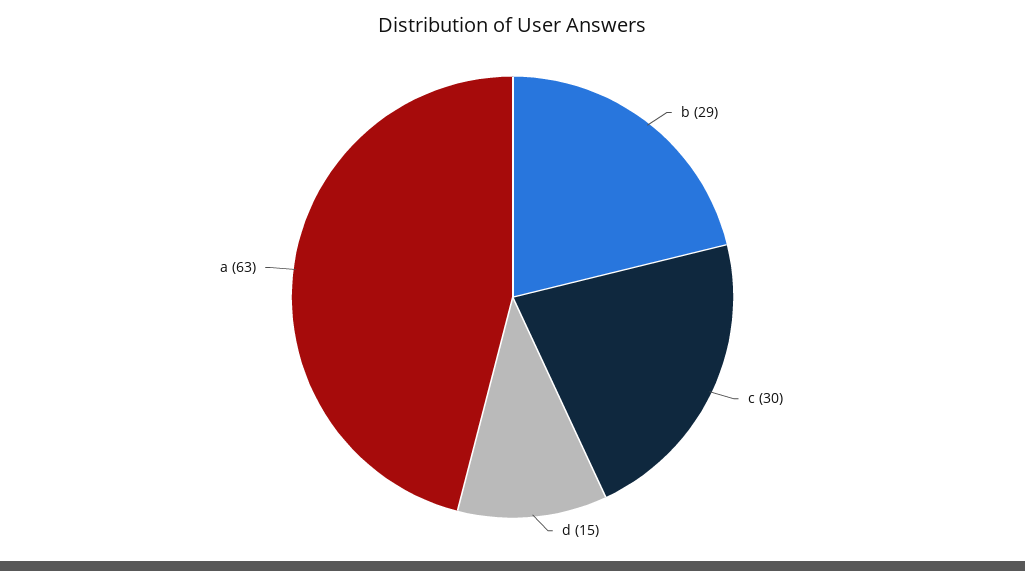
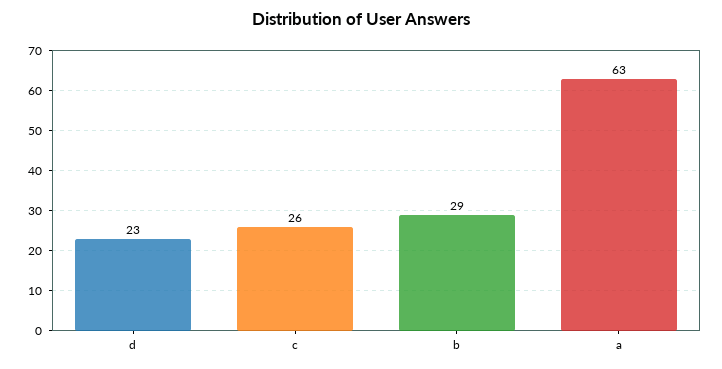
  {
    "b": 29,
-   "c": 30,
+   "c": 26,
-   "d": 15,
+   "d": 23,
    "a": 63
  }

